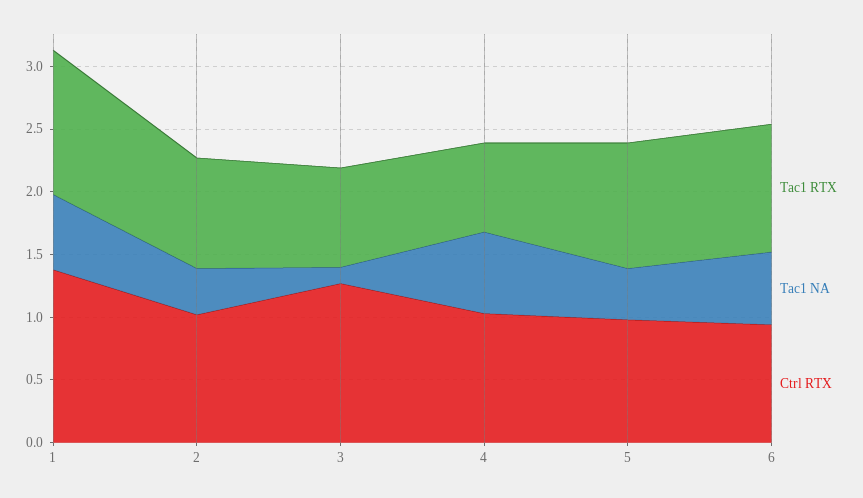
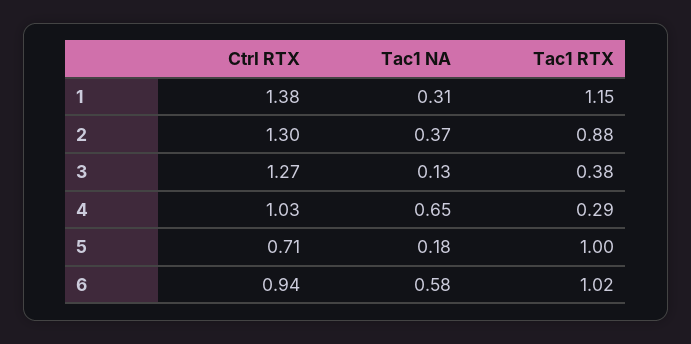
  {
    "Tac1 RTX": {
      "1": 1.15,
      "2": 0.88,
-     "3": 0.8,
+     "3": 0.38,
-     "4": 0.7,
+     "4": 0.29,
      "5": 1,
      "6": 1.02
    },
    "Tac1 NA": {
-     "1": 0.6,
+     "1": 0.31,
      "2": 0.37,
      "3": 0.13,
      "4": 0.65,
-     "5": 0.4,
+     "5": 0.18,
      "6": 0.58
    },
    "Ctrl RTX": {
      "1": 1.38,
-     "2": 1,
+     "2": 1.3,
      "3": 1.27,
      "4": 1.03,
-     "5": 1,
+     "5": 0.71,
      "6": 0.94
    }
  }

